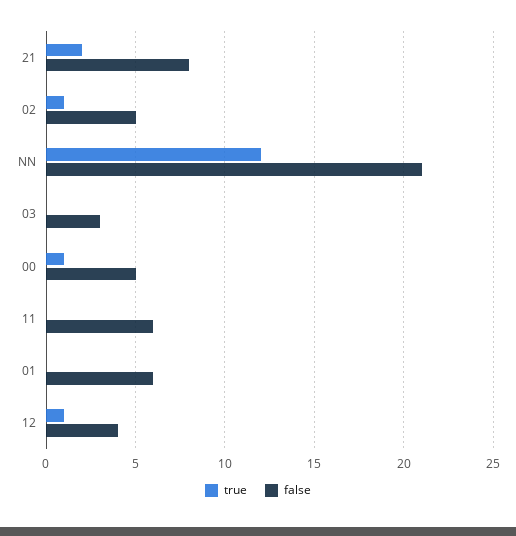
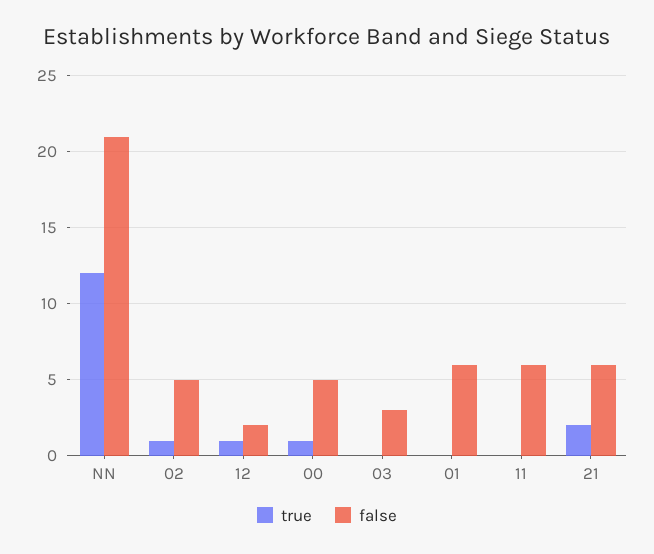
  {
    "true": {
      "21": 2,
      "02": 1,
      "NN": 12,
      "03": 0,
      "00": 1,
      "11": 0,
      "01": 0,
      "12": 1
    },
    "false": {
-     "21": 8,
+     "21": 6,
      "02": 5,
      "NN": 21,
      "03": 3,
      "00": 5,
      "11": 6,
      "01": 6,
-     "12": 4
+     "12": 2
    }
  }

